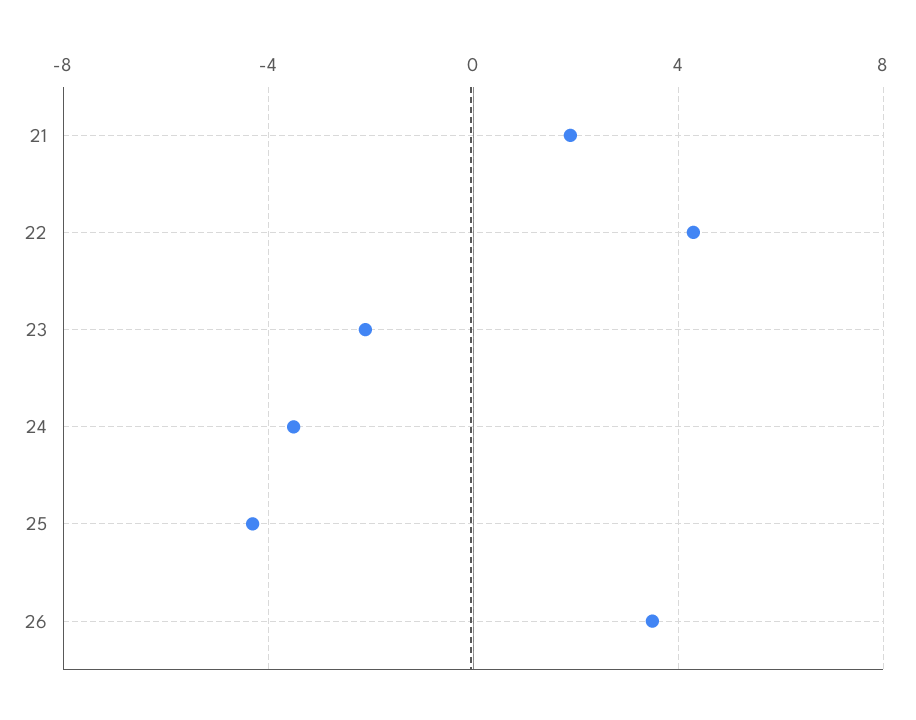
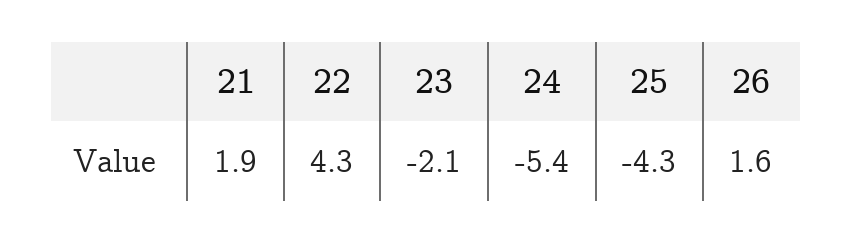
  {
    "21": 1.9,
    "22": 4.3,
    "23": -2.1,
-   "24": -3.5,
+   "24": -5.4,
    "25": -4.3,
-   "26": 3.5
+   "26": 1.6
  }

